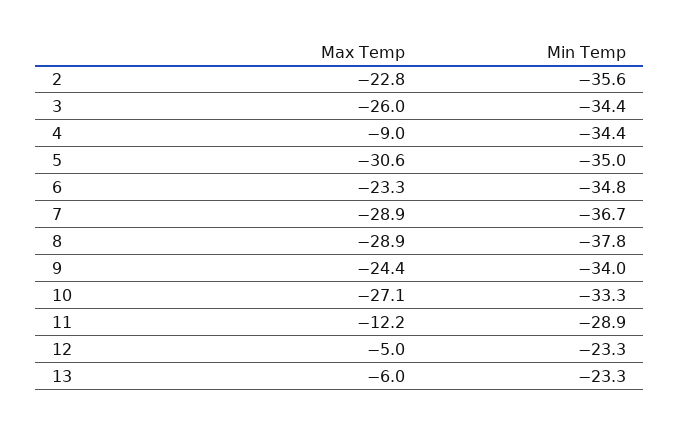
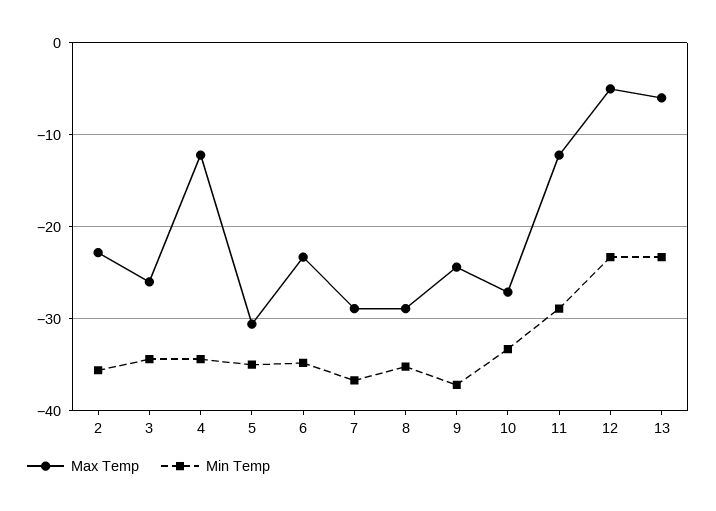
  {
    "Max Temp": {
      "2": -22.8,
      "3": -26,
-     "4": -9,
+     "4": -12,
      "5": -30.6,
      "6": -23.3,
      "7": -28.9,
      "8": -28.9,
      "9": -24.4,
      "10": -27.1,
      "11": -12.2,
      "12": -5,
      "13": -6
    },
    "Min Temp": {
      "2": -35.6,
      "3": -34.4,
      "4": -34.4,
      "5": -35,
      "6": -34.8,
      "7": -36.7,
-     "8": -37.8,
+     "8": -35,
-     "9": -34,
+     "9": -37,
      "10": -33.3,
      "11": -28.9,
      "12": -23.3,
      "13": -23.3
    }
  }

